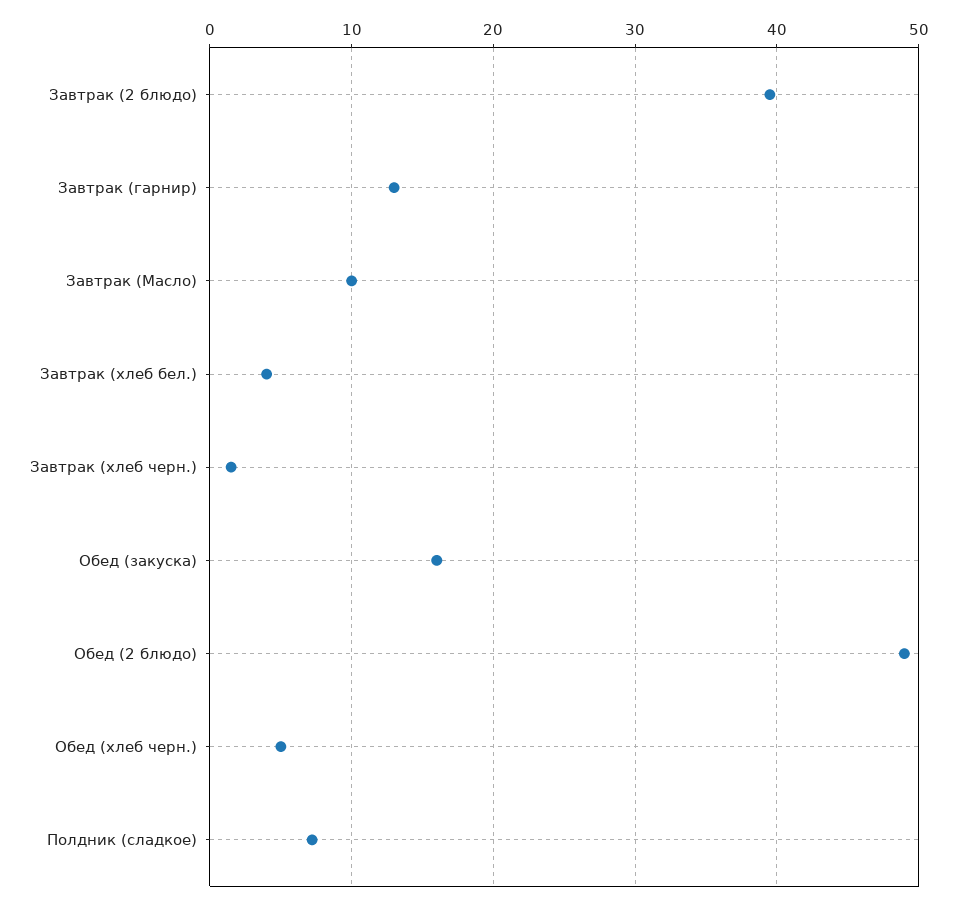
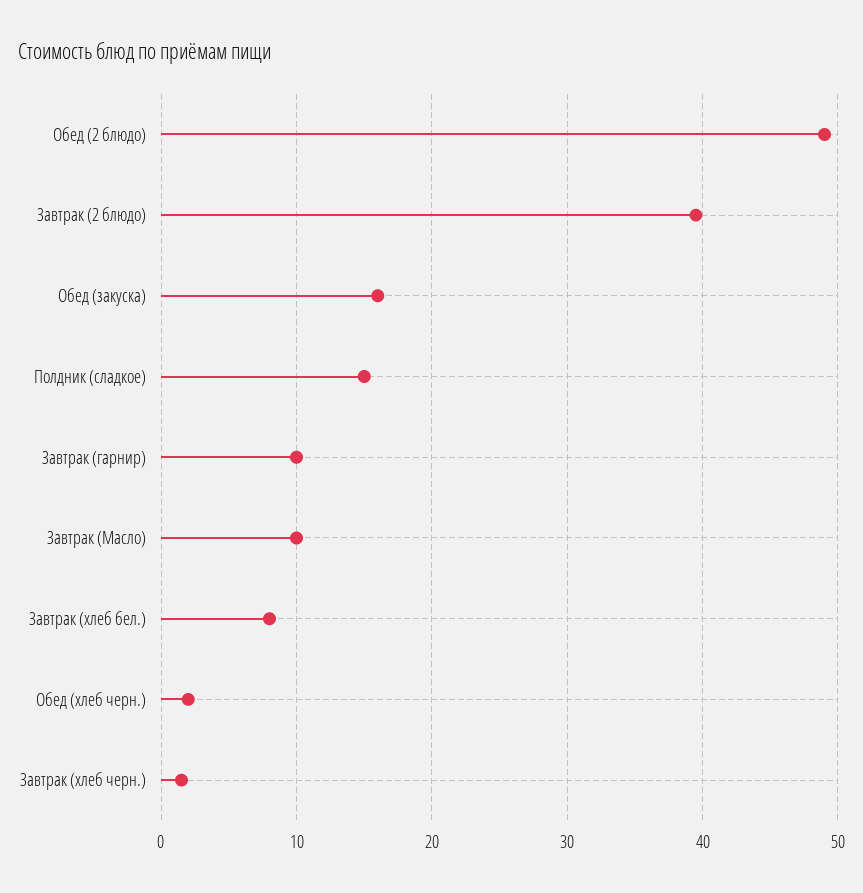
  {
    "Завтрак (2 блюдо)": 40,
-   "Завтрак (гарнир)": 13,
+   "Завтрак (гарнир)": 10,
    "Завтрак (Масло)": 10,
-   "Завтрак (хлеб бел.)": 4,
+   "Завтрак (хлеб бел.)": 8,
    "Завтрак (хлеб черн.)": 2,
    "Обед (закуска)": 16,
    "Обед (2 блюдо)": 49,
-   "Обед (хлеб черн.)": 5,
+   "Обед (хлеб черн.)": 2,
-   "Полдник (сладкое)": 7
+   "Полдник (сладкое)": 15
  }

